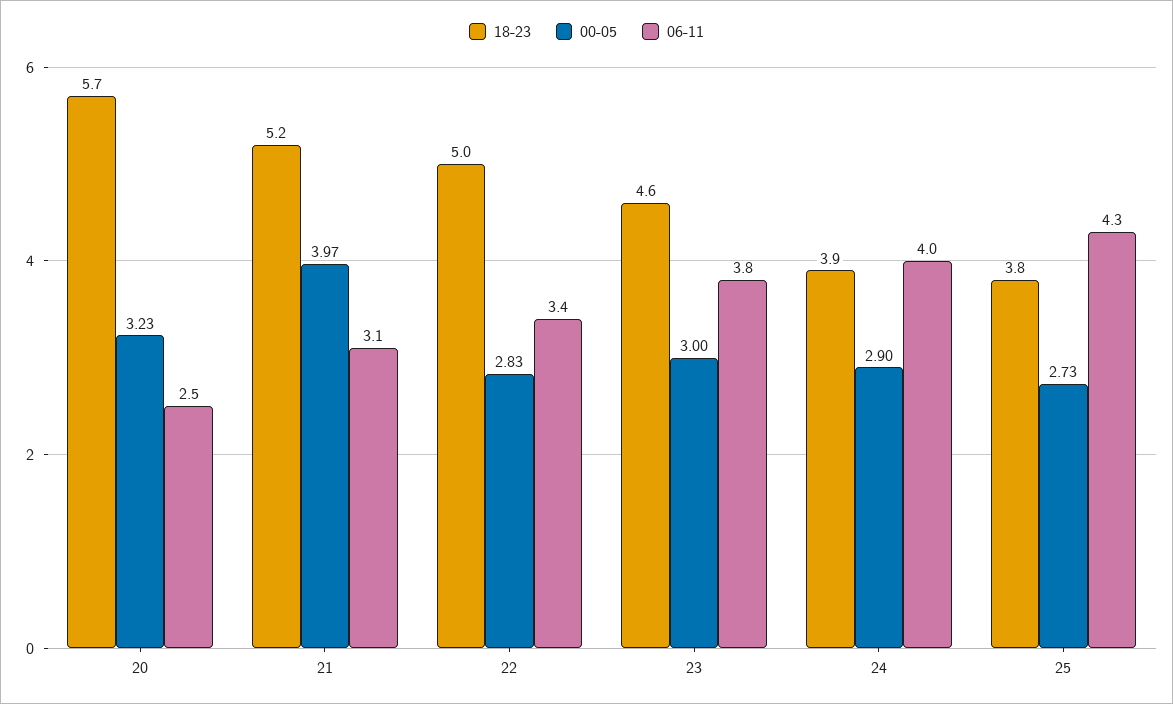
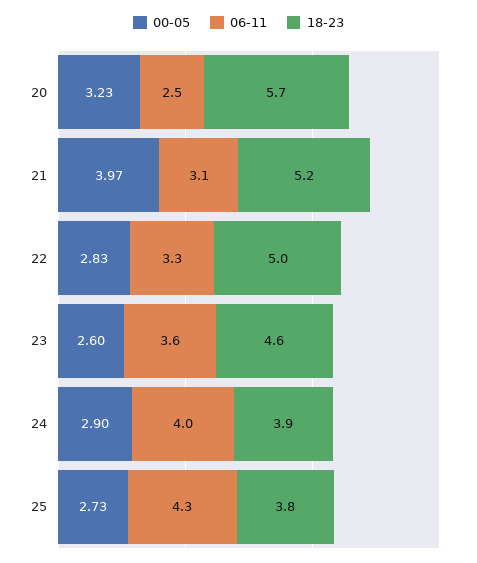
  {
    "18-23": {
      "20": 5.7,
      "21": 5.2,
      "22": 5,
      "23": 4.6,
      "24": 3.9,
      "25": 3.8
    },
    "00-05": {
      "20": 3.23,
      "21": 3.97,
      "22": 2.83,
-     "23": 3,
+     "23": 2.6,
      "24": 2.9,
      "25": 2.73
    },
    "06-11": {
      "20": 2.5,
      "21": 3.1,
-     "22": 3.4,
+     "22": 3.3,
-     "23": 3.8,
+     "23": 3.6,
      "24": 4,
      "25": 4.3
    }
  }

